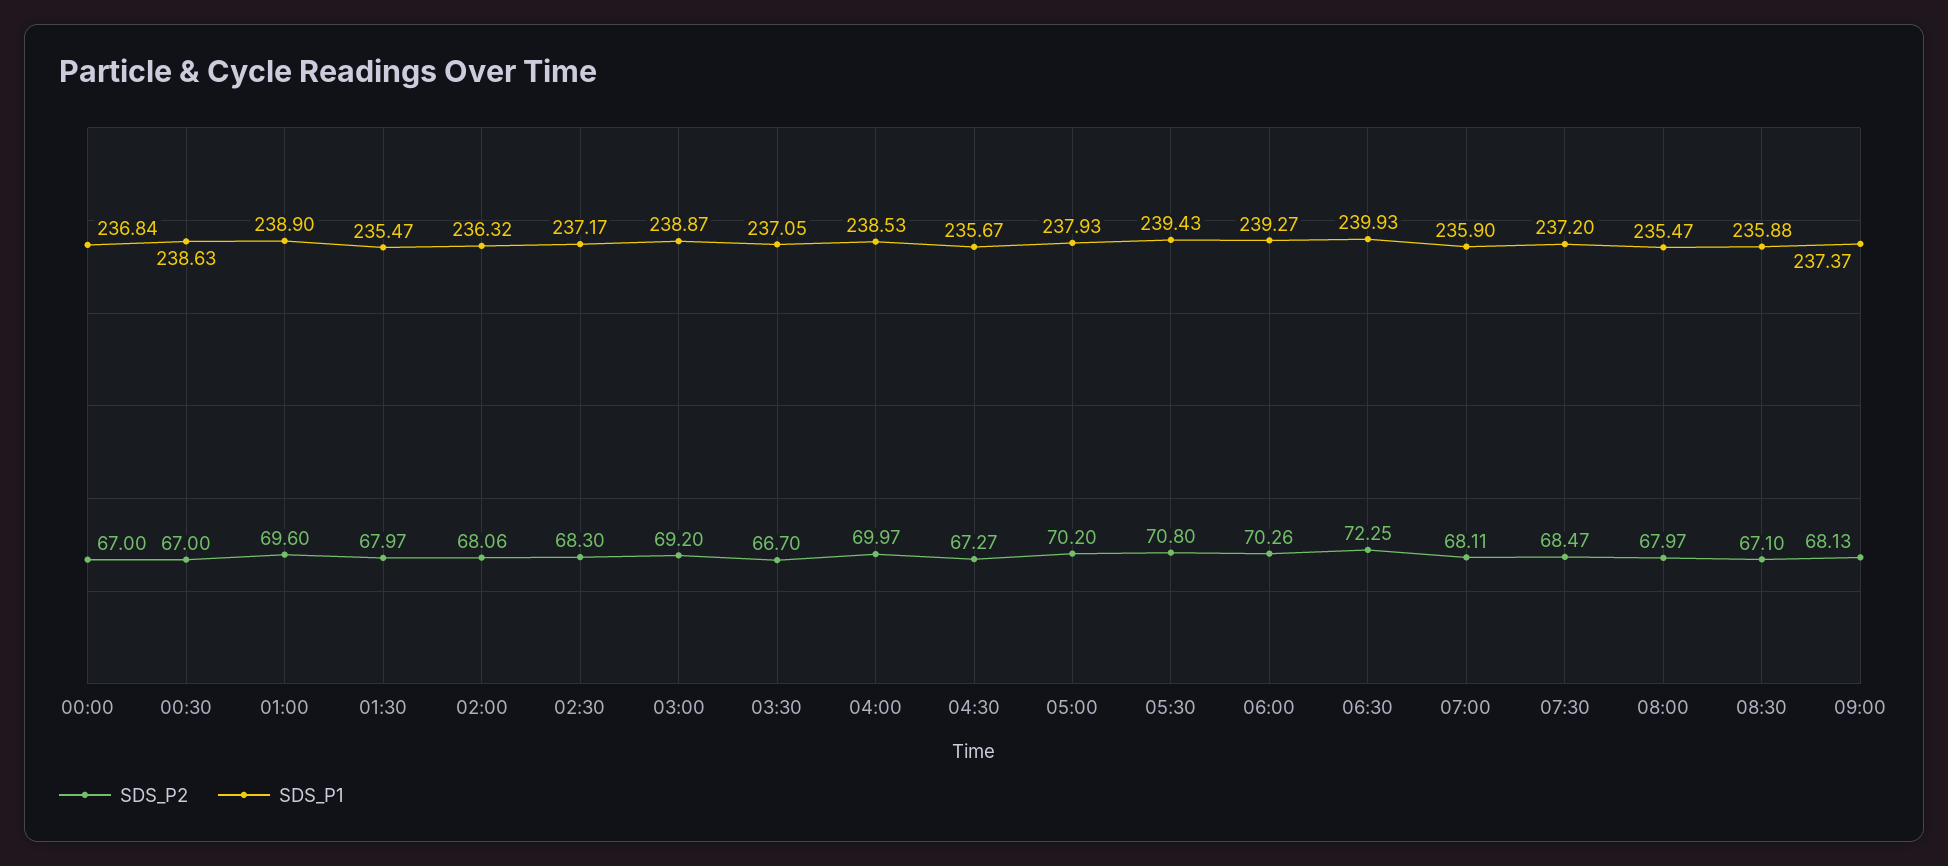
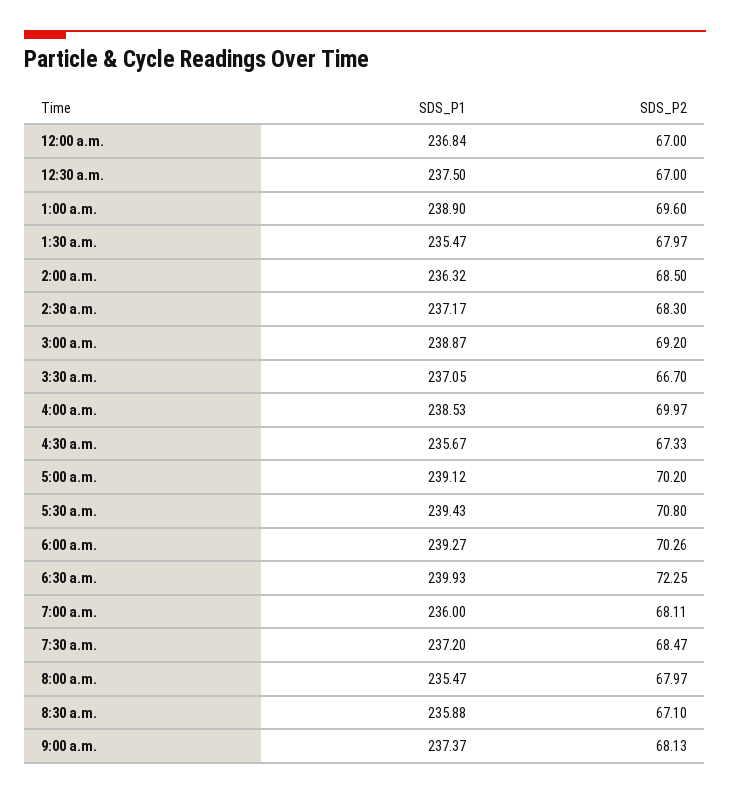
  {
    "SDS_P2": {
      "00:00": 67,
      "00:30": 67,
      "01:00": 69.6,
      "01:30": 67.97,
-     "02:00": 68.06,
+     "02:00": 68.5,
      "02:30": 68.3,
      "03:00": 69.2,
      "03:30": 66.7,
      "04:00": 69.97,
-     "04:30": 67.27,
+     "04:30": 67.33,
      "05:00": 70.2,
      "05:30": 70.8,
      "06:00": 70.26,
      "06:30": 72.25,
      "07:00": 68.11,
      "07:30": 68.47,
      "08:00": 67.97,
      "08:30": 67.1,
      "09:00": 68.13
    },
    "SDS_P1": {
      "00:00": 236.84,
-     "00:30": 238.63,
+     "00:30": 237.5,
      "01:00": 238.9,
      "01:30": 235.47,
      "02:00": 236.32,
      "02:30": 237.17,
      "03:00": 238.87,
      "03:30": 237.05,
      "04:00": 238.53,
      "04:30": 235.67,
-     "05:00": 237.93,
+     "05:00": 239.12,
      "05:30": 239.43,
      "06:00": 239.27,
      "06:30": 239.93,
-     "07:00": 235.9,
+     "07:00": 236,
      "07:30": 237.2,
      "08:00": 235.47,
      "08:30": 235.88,
      "09:00": 237.37
    }
  }

